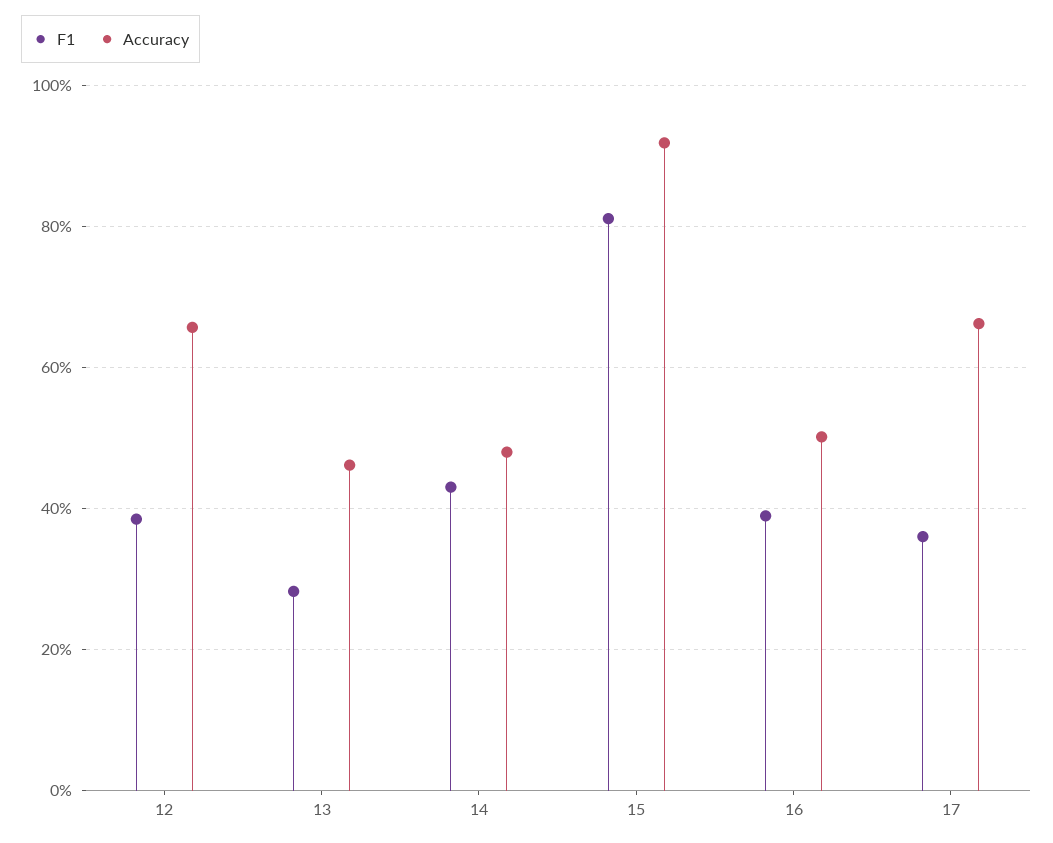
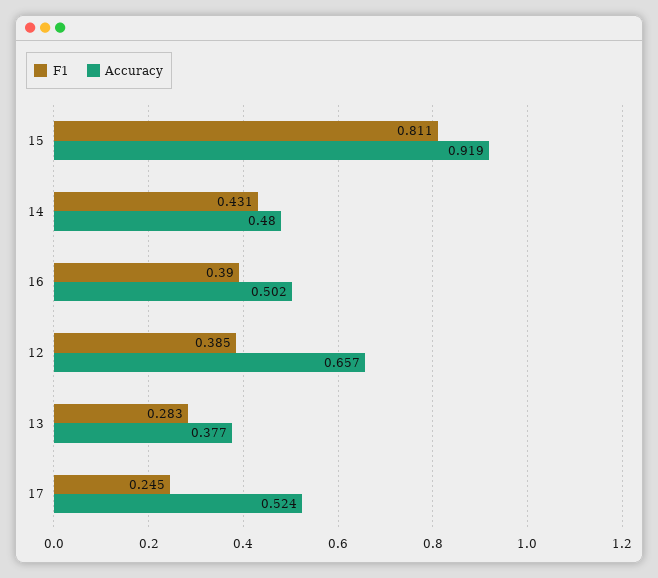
  {
    "F1": {
      "12": 0.385,
      "13": 0.283,
      "14": 0.431,
      "15": 0.811,
      "16": 0.39,
-     "17": 0.36
+     "17": 0.245
    },
    "Accuracy": {
      "12": 0.657,
-     "13": 0.46,
+     "13": 0.377,
      "14": 0.48,
      "15": 0.919,
      "16": 0.502,
-     "17": 0.66
+     "17": 0.524
    }
  }

